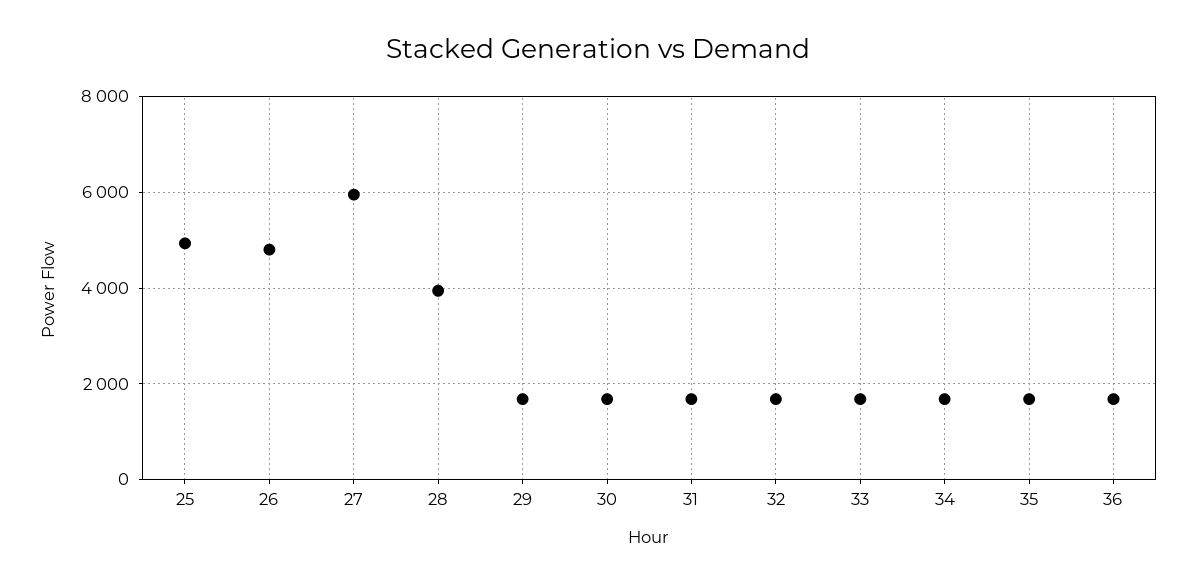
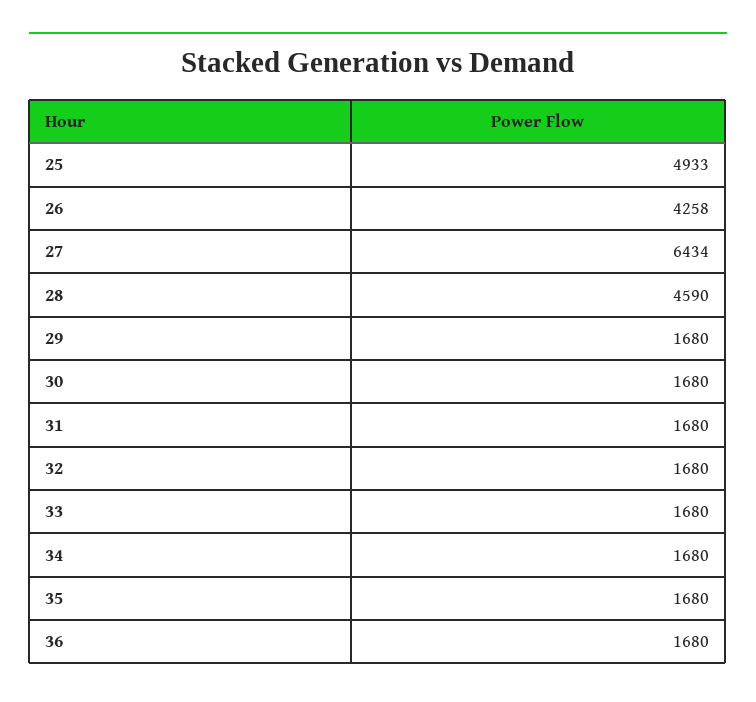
  {
    "25": 4933,
-   "26": 4800,
+   "26": 4258,
-   "27": 6000,
+   "27": 6434,
-   "28": 4000,
+   "28": 4590,
    "29": 1680,
    "30": 1680,
    "31": 1680,
    "32": 1680,
    "33": 1680,
    "34": 1680,
    "35": 1680,
    "36": 1680
  }

